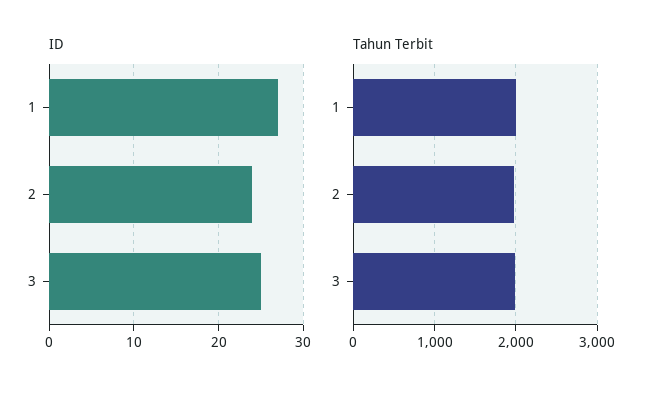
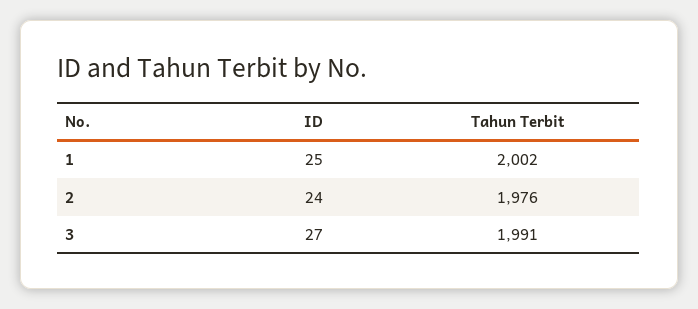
  {
    "ID": {
-     "1": 27,
+     "1": 25,
      "2": 24,
-     "3": 25
+     "3": 27
    },
    "Tahun Terbit": {
      "1": 2002,
      "2": 1976,
      "3": 1991
    }
  }

